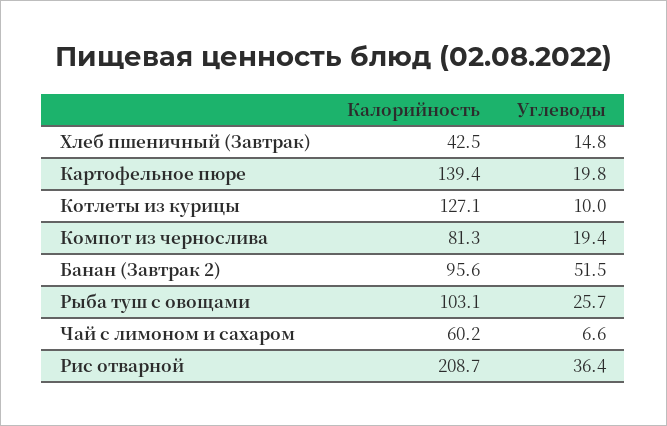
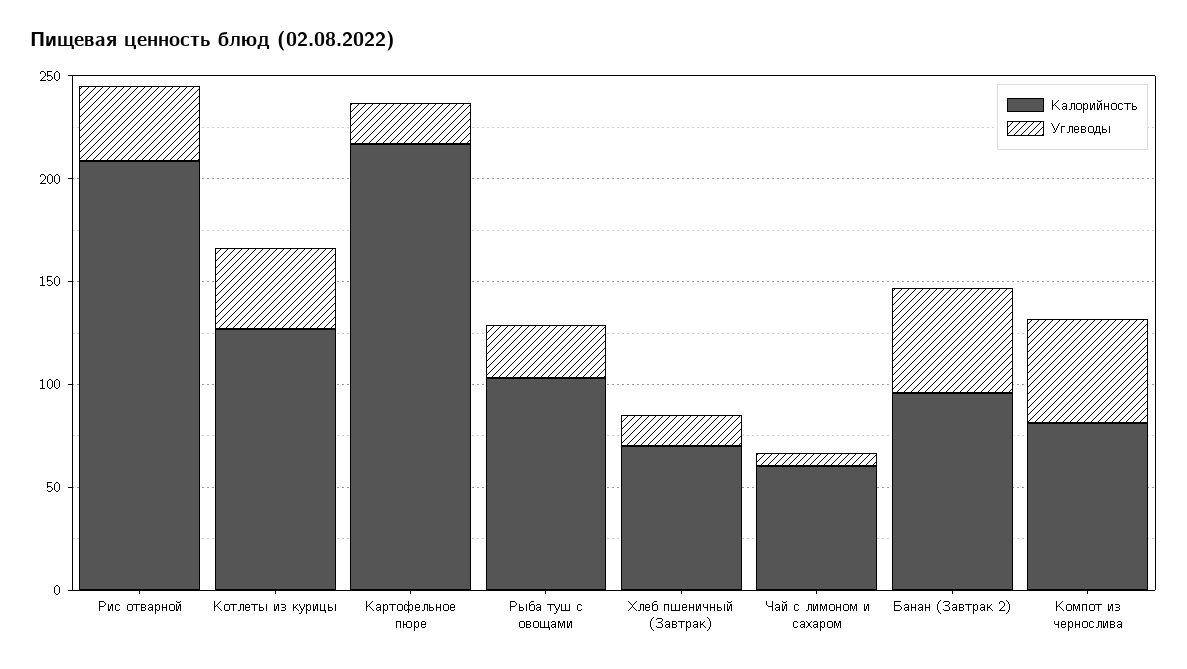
  {
    "Калорийность": {
-     "Хлеб пшеничный (Завтрак)": 42.5,
+     "Хлеб пшеничный (Завтрак)": 70,
-     "Картофельное пюре": 139.4,
+     "Картофельное пюре": 220,
      "Котлеты из курицы": 127.1,
      "Компот из чернослива": 81.3,
      "Банан (Завтрак 2)": 95.6,
      "Рыба туш с овощами": 103.1,
      "Чай с лимоном и сахаром": 60.2,
      "Рис отварной": 208.7
    },
    "Углеводы": {
      "Хлеб пшеничный (Завтрак)": 14.8,
      "Картофельное пюре": 19.8,
-     "Котлеты из курицы": 10,
+     "Котлеты из курицы": 40,
-     "Компот из чернослива": 19.4,
+     "Компот из чернослива": 50,
      "Банан (Завтрак 2)": 51.5,
      "Рыба туш с овощами": 25.7,
      "Чай с лимоном и сахаром": 6.6,
      "Рис отварной": 36.4
    }
  }

